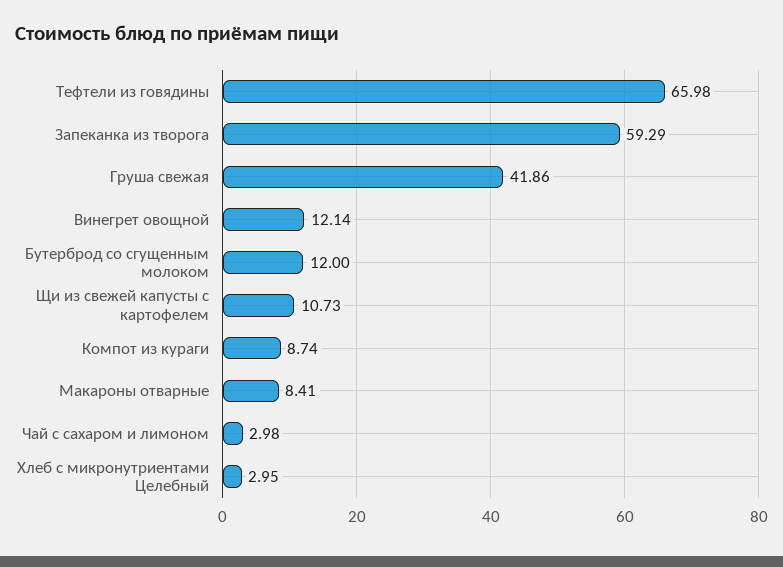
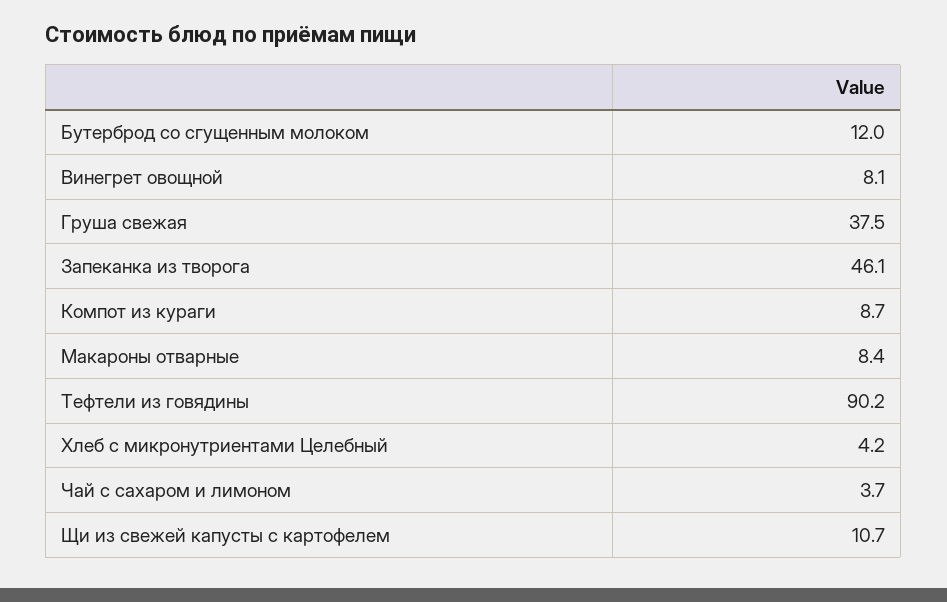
  {
-   "Тефтели из говядины": 65.98,
+   "Тефтели из говядины": 90.2,
-   "Запеканка из творога": 59.29,
+   "Запеканка из творога": 46.1,
-   "Груша свежая": 41.86,
+   "Груша свежая": 37.5,
-   "Винегрет овощной": 12.14,
+   "Винегрет овощной": 8.1,
    "Бутерброд со сгущенным молоком": 12,
    "Щи из свежей капусты с картофелем": 10.73,
    "Компот из кураги": 8.74,
    "Макароны отварные": 8.41,
-   "Чай с сахаром и лимоном": 2.98,
+   "Чай с сахаром и лимоном": 3.7,
-   "Хлеб с микронутриентами Целебный": 2.95
+   "Хлеб с микронутриентами Целебный": 4.2
  }

